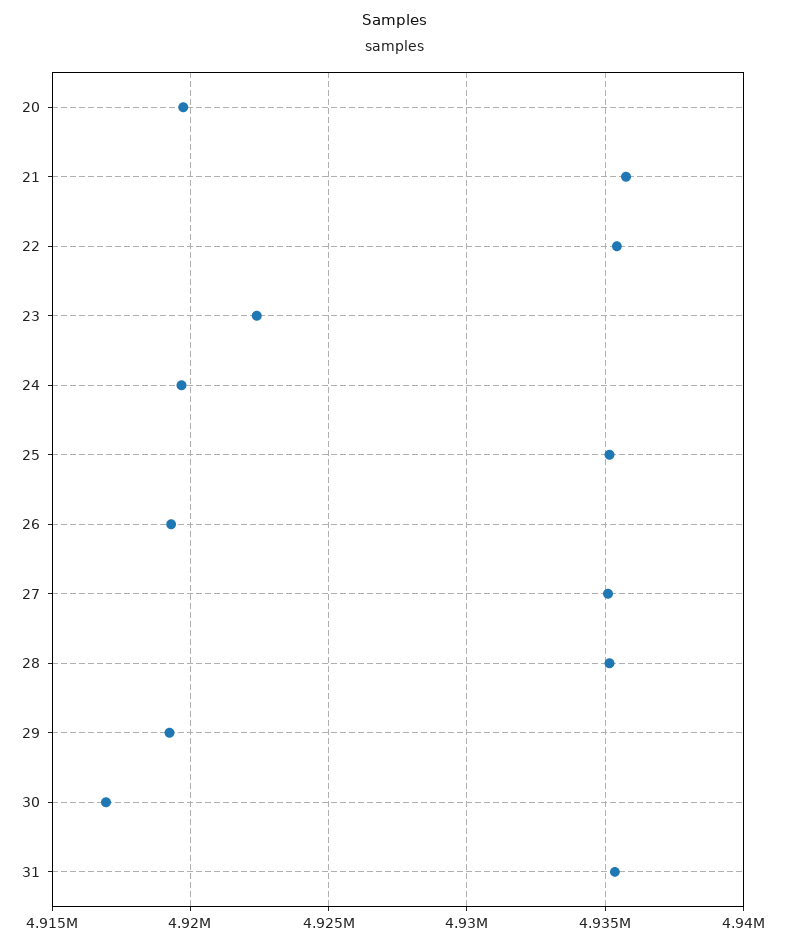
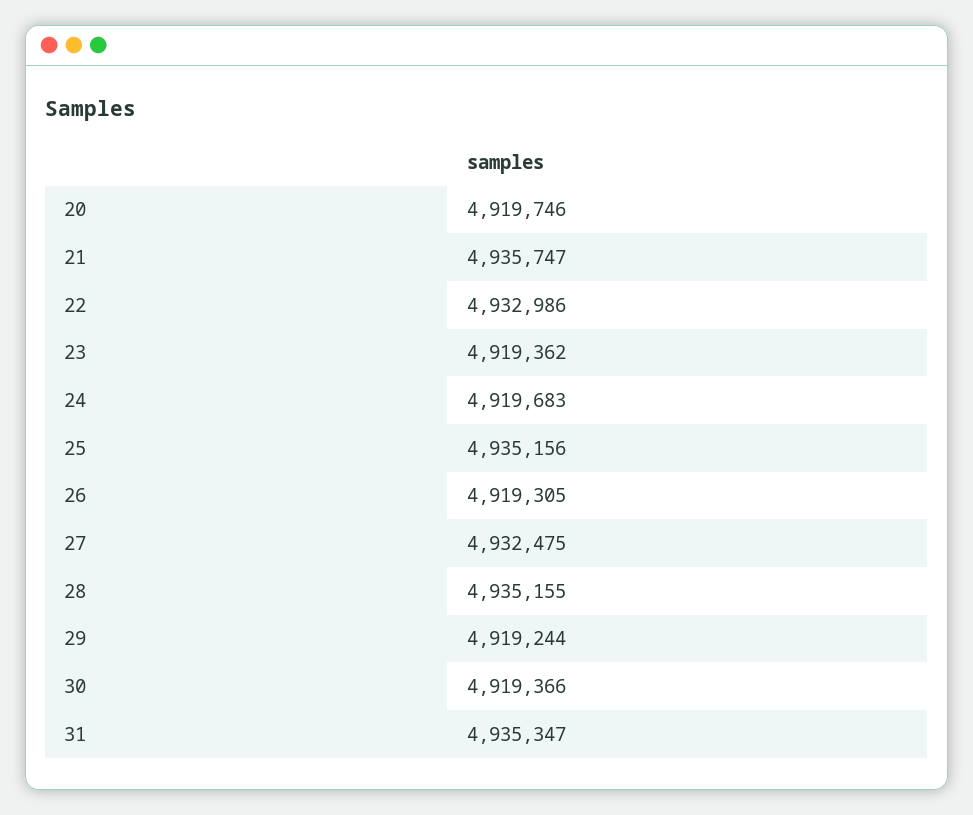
  {
    "20": 4919746,
    "21": 4935747,
-   "22": 4935500,
+   "22": 4932986,
-   "23": 4922500,
+   "23": 4919362,
    "24": 4919683,
    "25": 4935156,
    "26": 4919305,
-   "27": 4935000,
+   "27": 4932475,
    "28": 4935155,
    "29": 4919244,
-   "30": 4917000,
+   "30": 4919366,
    "31": 4935347
  }

